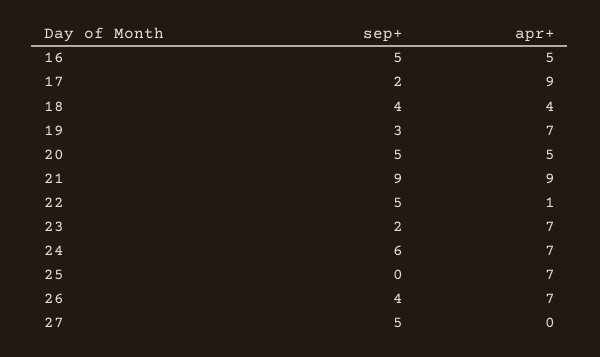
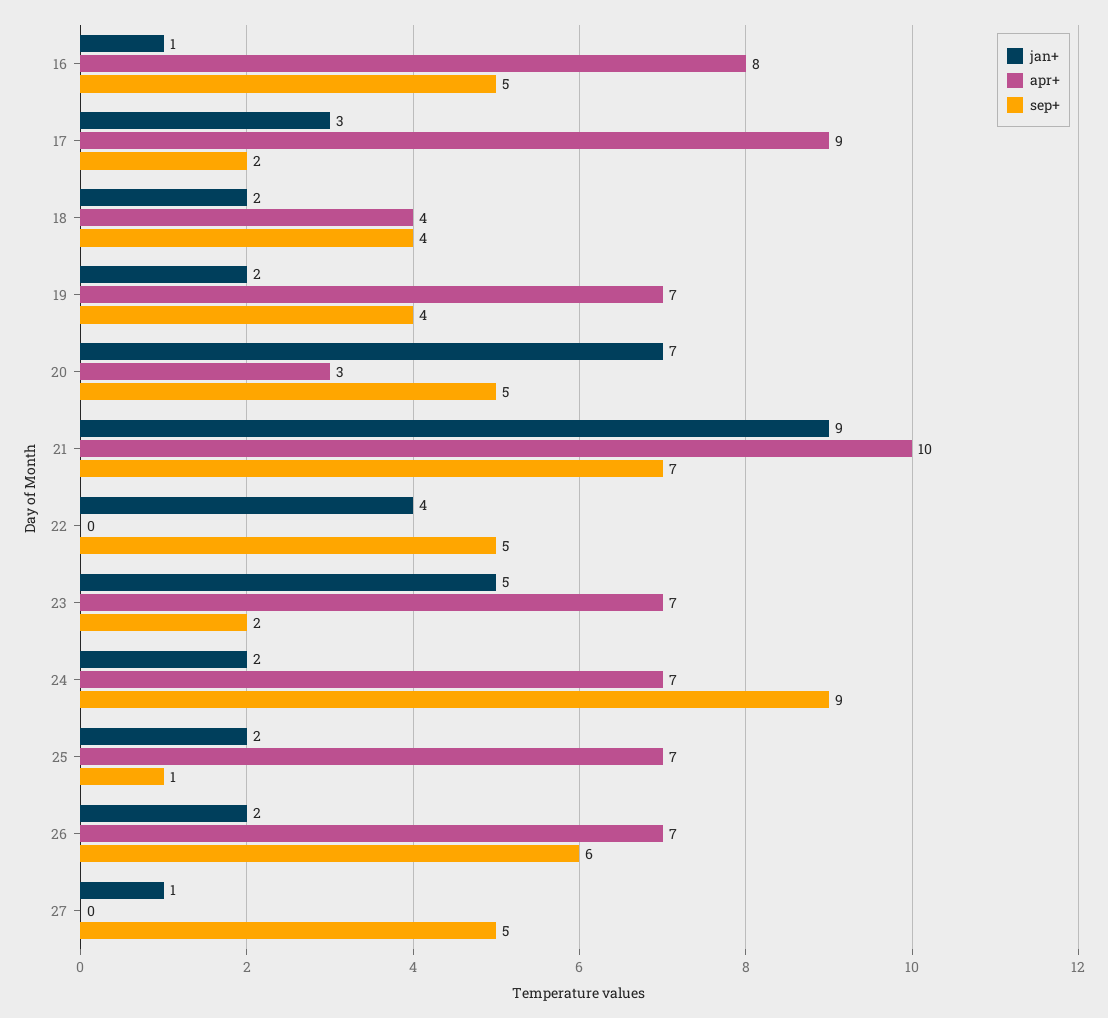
  {
    "sep+": {
      "16": 5,
      "17": 2,
      "18": 4,
-     "19": 3,
+     "19": 4,
      "20": 5,
-     "21": 9,
+     "21": 7,
      "22": 5,
      "23": 2,
-     "24": 6,
+     "24": 9,
-     "25": 0,
+     "25": 1,
-     "26": 4,
+     "26": 6,
      "27": 5
    },
    "apr+": {
-     "16": 5,
+     "16": 8,
      "17": 9,
      "18": 4,
      "19": 7,
-     "20": 5,
+     "20": 3,
-     "21": 9,
+     "21": 10,
-     "22": 1,
+     "22": 0,
      "23": 7,
      "24": 7,
      "25": 7,
      "26": 7,
      "27": 0
-   }
+   },
+   "jan+": {
+     "16": 1,
+     "17": 3,
+     "18": 2,
+     "19": 2,
+     "20": 7,
+     "21": 9,
+     "22": 4,
+     "23": 5,
+     "24": 2,
+     "25": 2,
+     "26": 2,
+     "27": 1
+   }
  }

